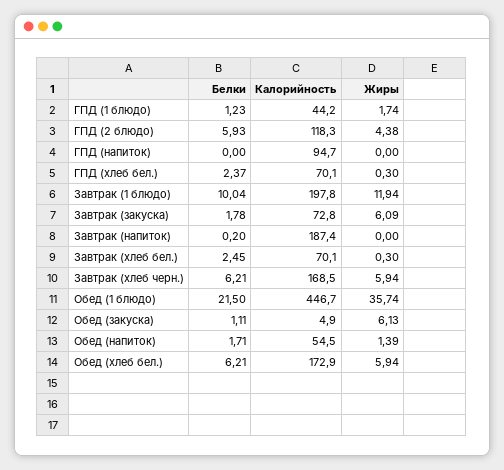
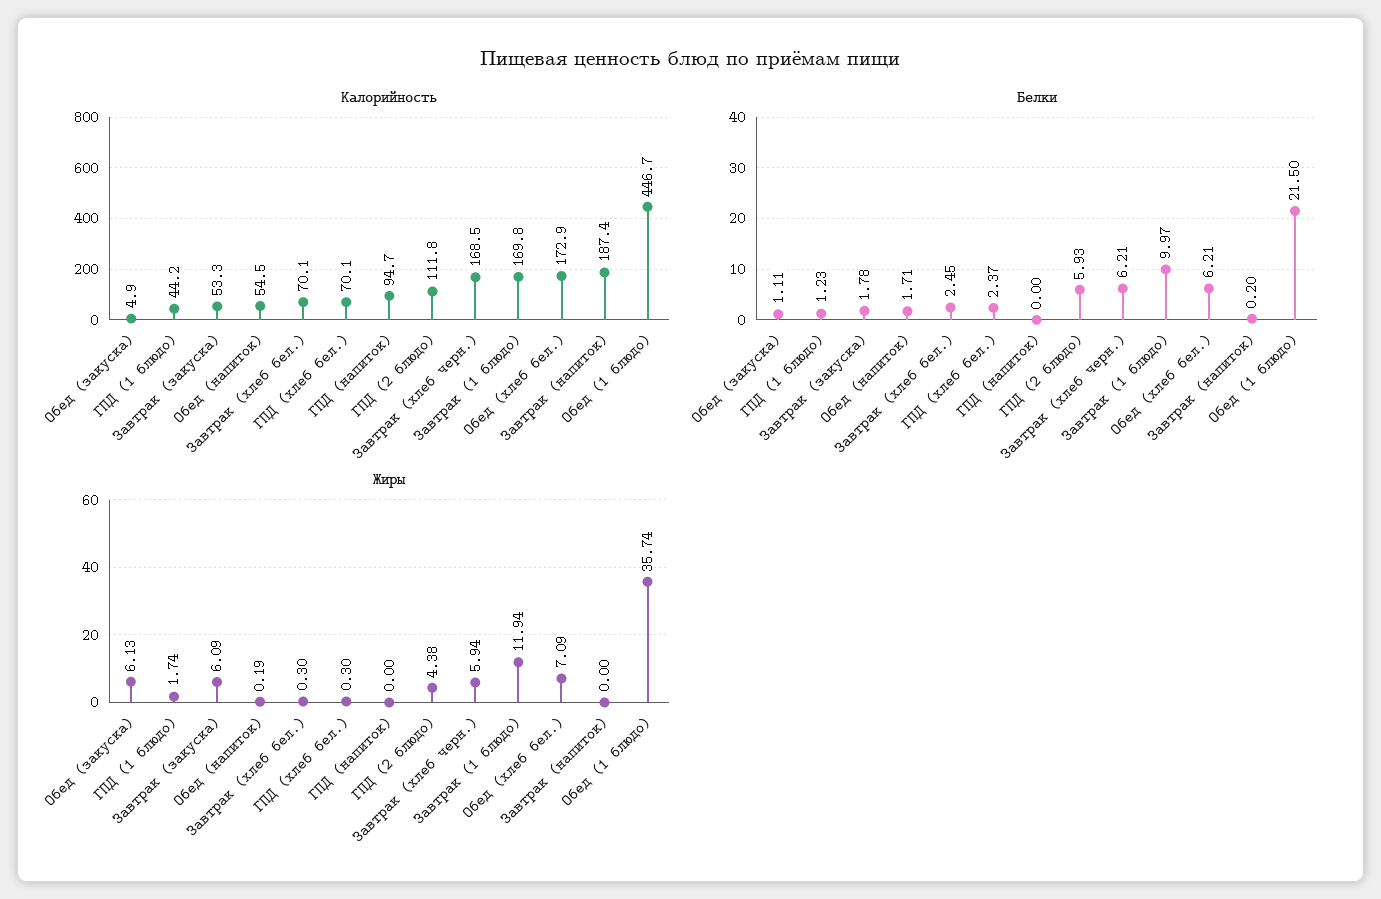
  {
    "Белки": {
      "ГПД (1 блюдо)": 1.23,
      "ГПД (2 блюдо)": 5.93,
      "ГПД (напиток)": 0,
      "ГПД (хлеб бел.)": 2.37,
-     "Завтрак (1 блюдо)": 10.04,
+     "Завтрак (1 блюдо)": 9.97,
      "Завтрак (закуска)": 1.78,
      "Завтрак (напиток)": 0.2,
      "Завтрак (хлеб бел.)": 2.45,
      "Завтрак (хлеб черн.)": 6.21,
      "Обед (1 блюдо)": 21.5,
      "Обед (закуска)": 1.11,
      "Обед (напиток)": 1.71,
      "Обед (хлеб бел.)": 6.21
    },
    "Калорийность": {
      "ГПД (1 блюдо)": 44.2,
-     "ГПД (2 блюдо)": 118.3,
+     "ГПД (2 блюдо)": 111.8,
      "ГПД (напиток)": 94.7,
      "ГПД (хлеб бел.)": 70.1,
-     "Завтрак (1 блюдо)": 197.8,
+     "Завтрак (1 блюдо)": 169.8,
-     "Завтрак (закуска)": 72.8,
+     "Завтрак (закуска)": 53.3,
      "Завтрак (напиток)": 187.4,
      "Завтрак (хлеб бел.)": 70.1,
      "Завтрак (хлеб черн.)": 168.5,
      "Обед (1 блюдо)": 446.7,
      "Обед (закуска)": 4.9,
      "Обед (напиток)": 54.5,
      "Обед (хлеб бел.)": 172.9
    },
    "Жиры": {
      "ГПД (1 блюдо)": 1.74,
      "ГПД (2 блюдо)": 4.38,
      "ГПД (напиток)": 0,
      "ГПД (хлеб бел.)": 0.3,
      "Завтрак (1 блюдо)": 11.94,
      "Завтрак (закуска)": 6.09,
      "Завтрак (напиток)": 0,
      "Завтрак (хлеб бел.)": 0.3,
      "Завтрак (хлеб черн.)": 5.94,
      "Обед (1 блюдо)": 35.74,
      "Обед (закуска)": 6.13,
-     "Обед (напиток)": 1.39,
+     "Обед (напиток)": 0.19,
-     "Обед (хлеб бел.)": 5.94
+     "Обед (хлеб бел.)": 7.09
    }
  }

